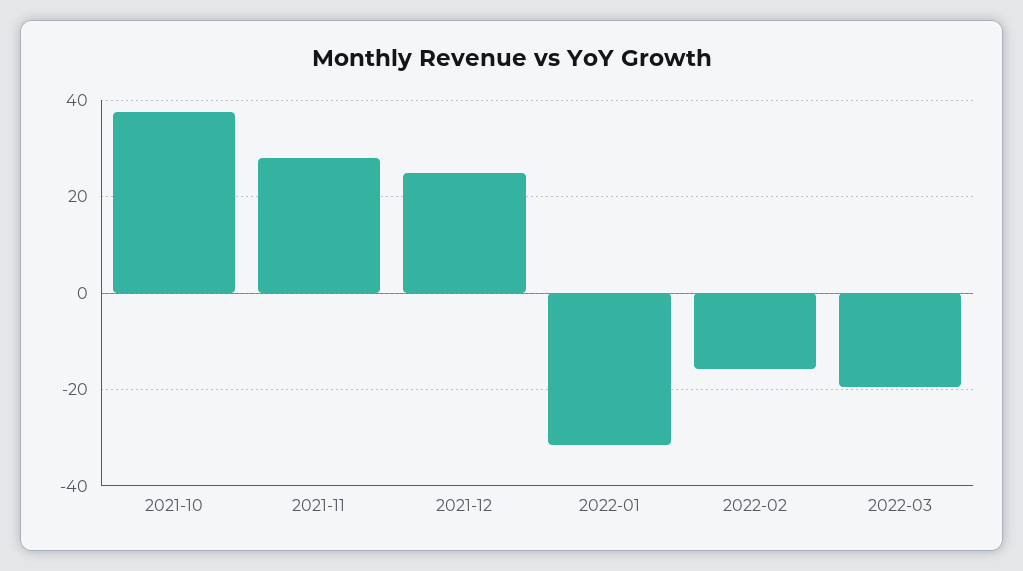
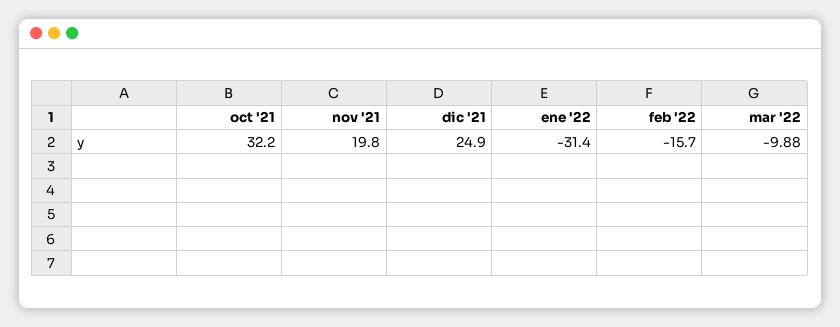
  {
-   "2021-10": 38,
+   "2021-10": 32.2,
-   "2021-11": 28,
+   "2021-11": 19.8,
    "2021-12": 24.9,
    "2022-01": -31.4,
    "2022-02": -15.7,
-   "2022-03": -20
+   "2022-03": -9.88
  }

